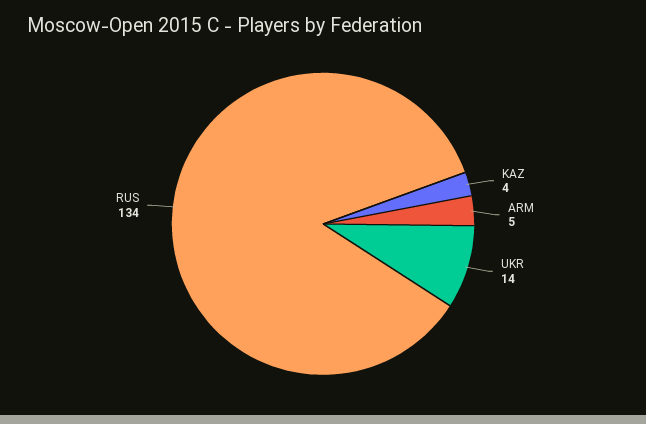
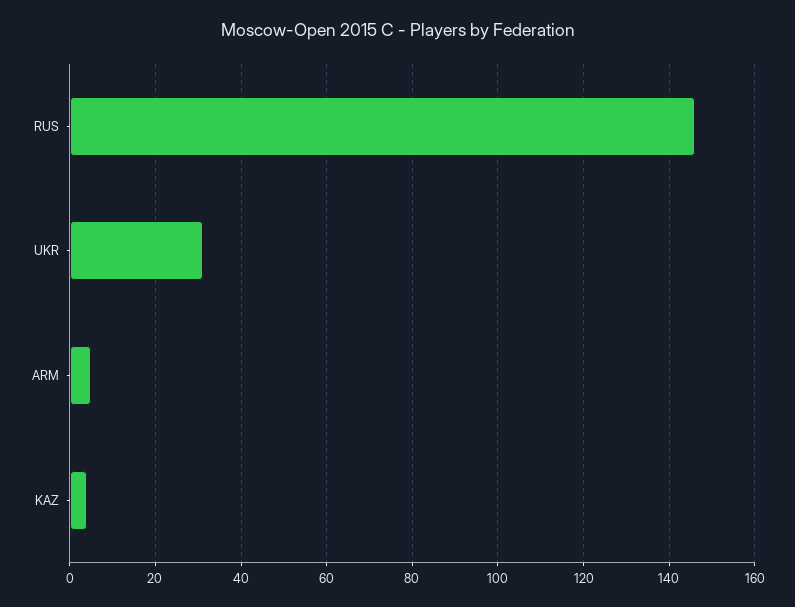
  {
    "KAZ": 4,
    "ARM": 5,
-   "UKR": 14,
+   "UKR": 30,
-   "RUS": 134
+   "RUS": 145
  }

